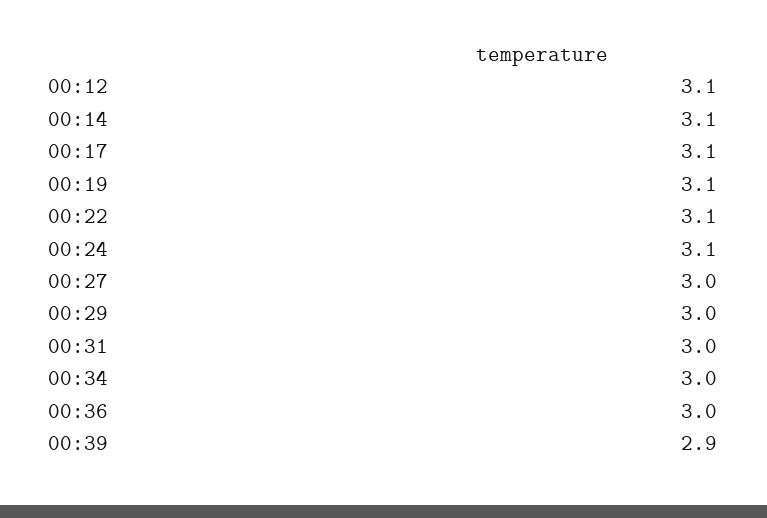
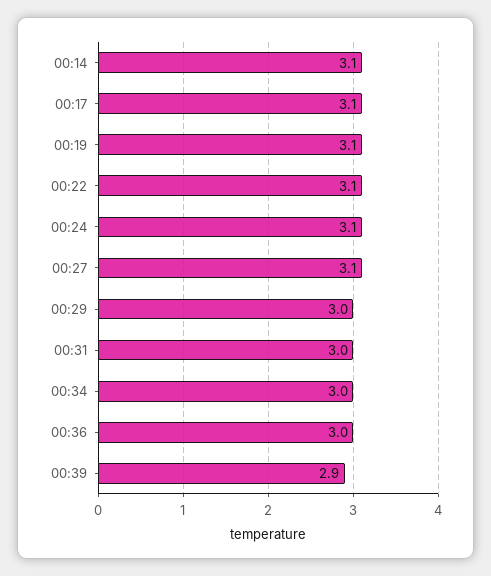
  {
-   "00:12": 3.1,
    "00:14": 3.1,
    "00:17": 3.1,
    "00:19": 3.1,
    "00:22": 3.1,
    "00:24": 3.1,
-   "00:27": 3,
+   "00:27": 3.1,
    "00:29": 3,
    "00:31": 3,
    "00:34": 3,
    "00:36": 3,
    "00:39": 2.9
  }

